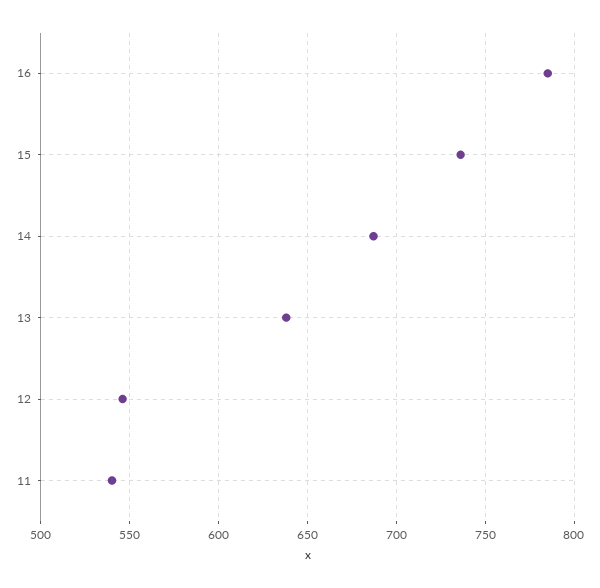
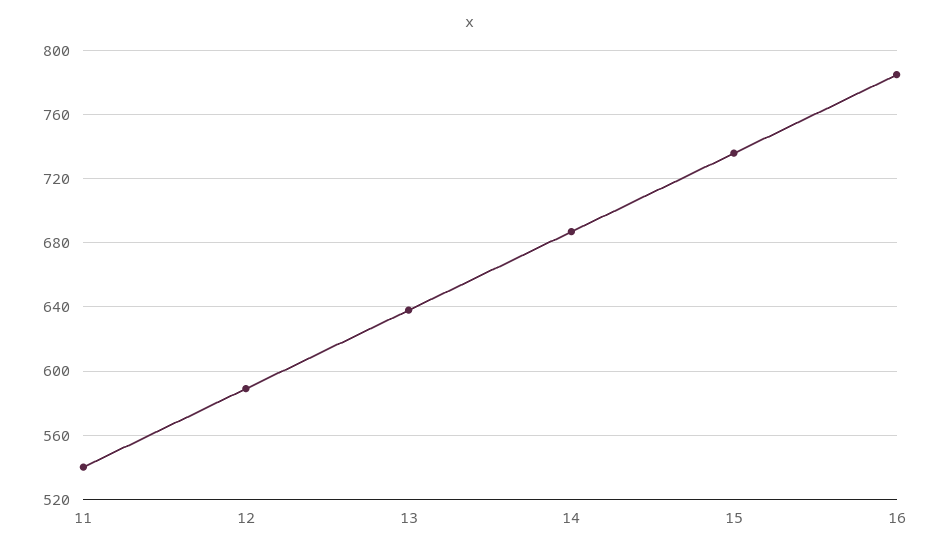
  {
    "16": 785,
    "15": 735,
    "14": 685,
    "13": 640,
-   "12": 545,
+   "12": 590,
    "11": 540
  }

